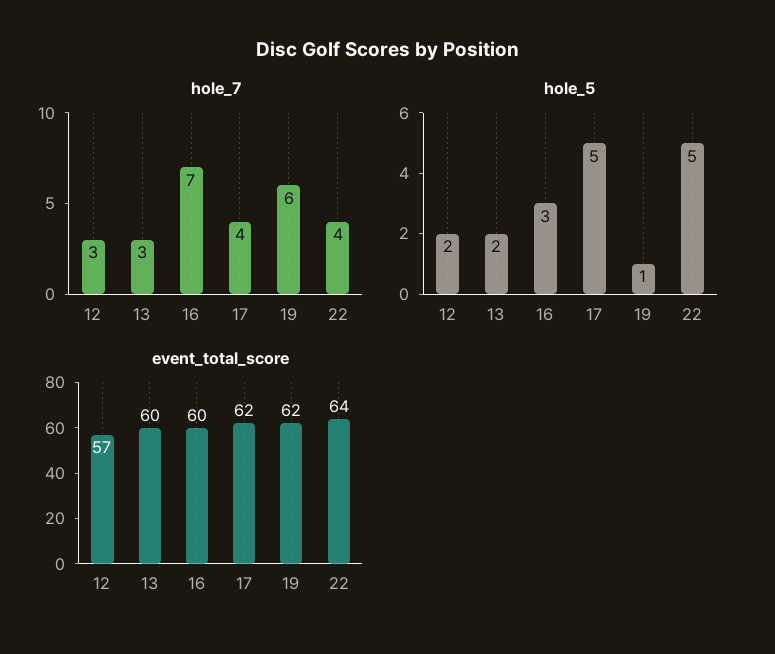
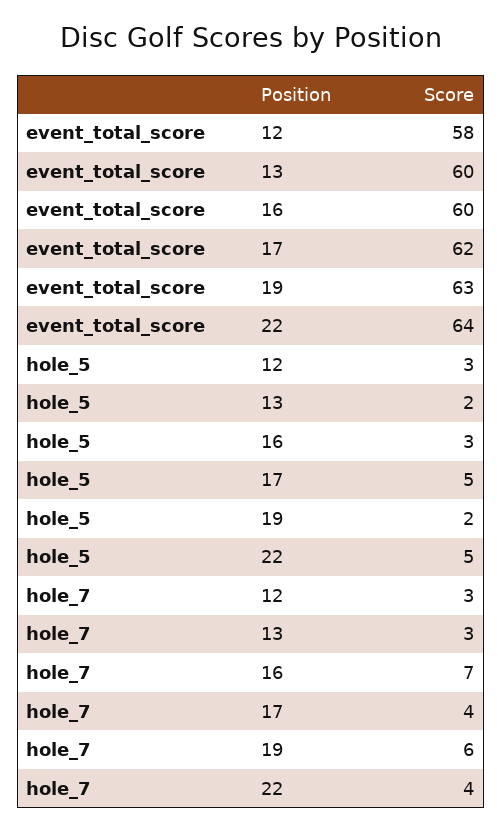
  {
    "hole_7": {
      "12": 3,
      "13": 3,
      "16": 7,
      "17": 4,
      "19": 6,
      "22": 4
    },
    "hole_5": {
-     "12": 2,
+     "12": 3,
      "13": 2,
      "16": 3,
      "17": 5,
-     "19": 1,
+     "19": 2,
      "22": 5
    },
    "event_total_score": {
-     "12": 57,
+     "12": 58,
      "13": 60,
      "16": 60,
      "17": 62,
-     "19": 62,
+     "19": 63,
      "22": 64
    }
  }

